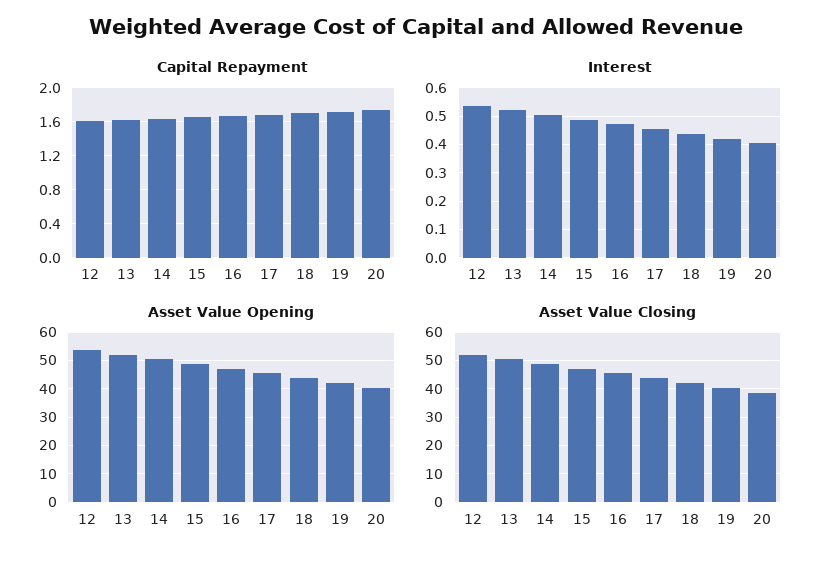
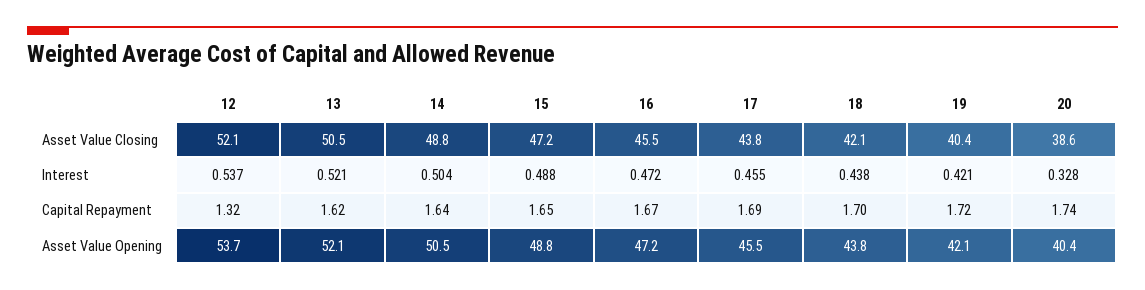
  {
    "Capital Repayment": {
-     "12": 1.6,
+     "12": 1.32,
      "13": 1.62,
      "14": 1.64,
      "15": 1.65,
      "16": 1.67,
      "17": 1.69,
      "18": 1.7,
      "19": 1.72,
      "20": 1.74
    },
    "Interest": {
      "12": 0.537,
      "13": 0.521,
      "14": 0.504,
      "15": 0.488,
      "16": 0.472,
      "17": 0.455,
      "18": 0.438,
      "19": 0.421,
-     "20": 0.4
+     "20": 0.328
    },
    "Asset Value Opening": {
      "12": 53.7,
      "13": 52.1,
      "14": 50.5,
      "15": 48.8,
      "16": 47.2,
      "17": 45.5,
      "18": 43.8,
      "19": 42.1,
      "20": 40.4
    },
    "Asset Value Closing": {
      "12": 52.1,
      "13": 50.5,
      "14": 48.8,
      "15": 47.2,
      "16": 45.5,
      "17": 43.8,
      "18": 42.1,
      "19": 40.4,
      "20": 38.6
    }
  }

